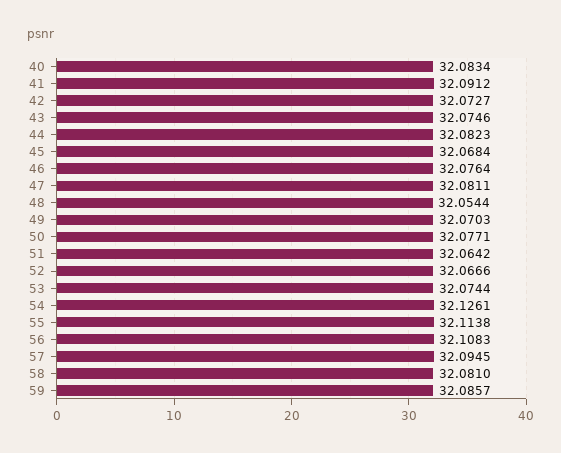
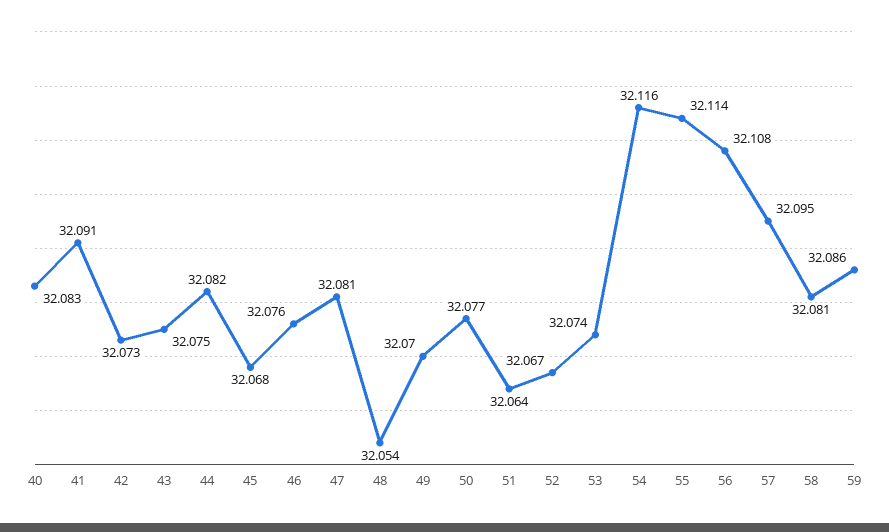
  {
    "40": 32.0834,
    "41": 32.0912,
    "42": 32.0727,
    "43": 32.0746,
    "44": 32.0823,
    "45": 32.0684,
    "46": 32.0764,
    "47": 32.0811,
    "48": 32.0544,
    "49": 32.0703,
    "50": 32.0771,
    "51": 32.0642,
    "52": 32.0666,
    "53": 32.0744,
-   "54": 32.1261,
+   "54": 32.116,
    "55": 32.1138,
    "56": 32.1083,
    "57": 32.0945,
    "58": 32.081,
    "59": 32.0857
  }

